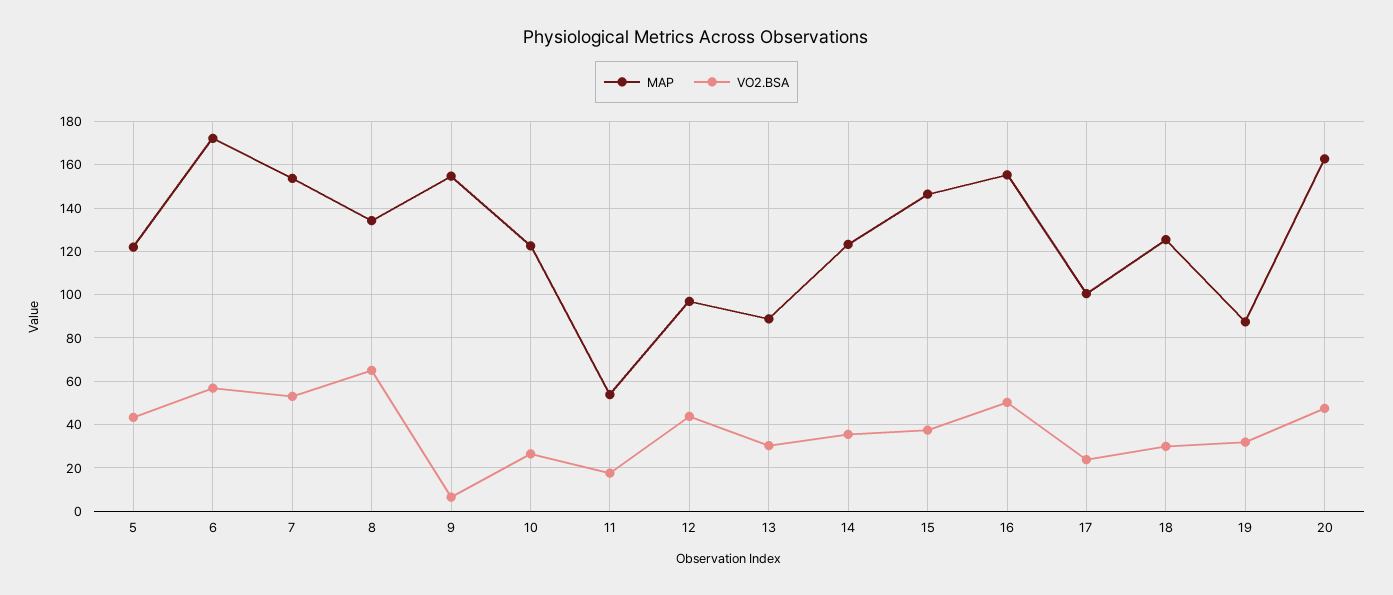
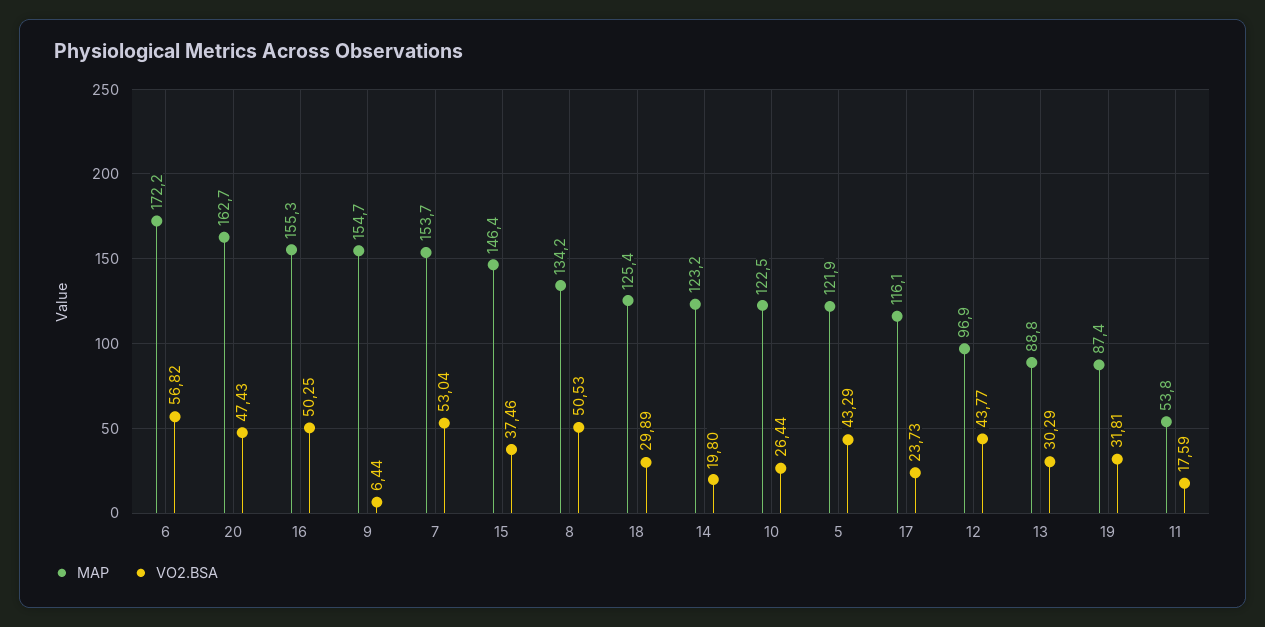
  {
    "MAP": {
      "5": 121.9,
      "6": 172.2,
      "7": 153.7,
      "8": 134.2,
      "9": 154.7,
      "10": 122.5,
      "11": 53.8,
      "12": 96.9,
      "13": 88.8,
      "14": 123.2,
      "15": 146.4,
      "16": 155.3,
-     "17": 100,
+     "17": 116.1,
      "18": 125.4,
      "19": 87.4,
      "20": 162.7
    },
    "VO2.BSA": {
      "5": 43.29,
      "6": 56.82,
      "7": 53.04,
-     "8": 65,
+     "8": 50.53,
      "9": 6.44,
      "10": 26.44,
      "11": 17.59,
      "12": 43.77,
      "13": 30.29,
-     "14": 35,
+     "14": 19.8,
      "15": 37.46,
      "16": 50.25,
      "17": 23.73,
      "18": 29.89,
      "19": 31.81,
      "20": 47.43
    }
  }

